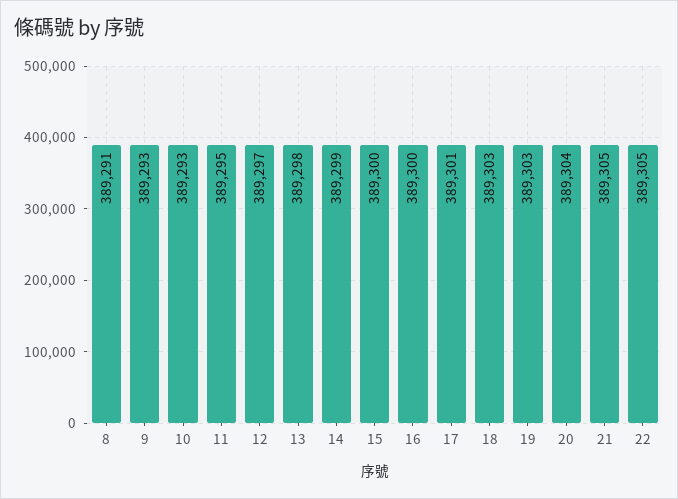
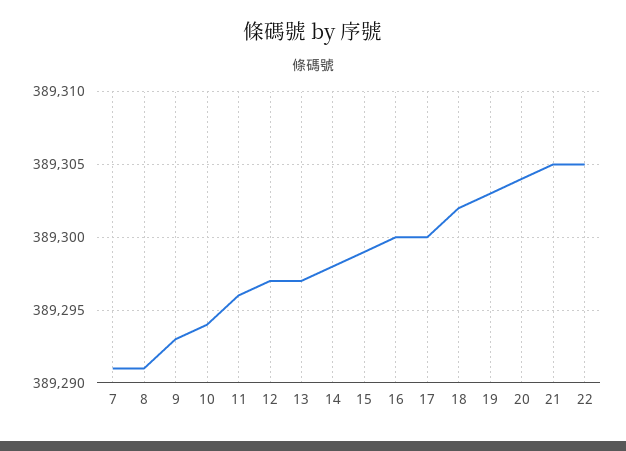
  {
    "8": 389291,
    "9": 389293,
-   "10": 389293,
+   "10": 389294,
-   "11": 389295,
+   "11": 389296,
    "12": 389297,
-   "13": 389298,
+   "13": 389297,
-   "14": 389299,
+   "14": 389298,
-   "15": 389300,
+   "15": 389299,
    "16": 389300,
-   "17": 389301,
+   "17": 389300,
-   "18": 389303,
+   "18": 389302,
    "19": 389303,
    "20": 389304,
    "21": 389305,
-   "22": 389305
+   "22": 389305,
+   "7": 389291
  }

